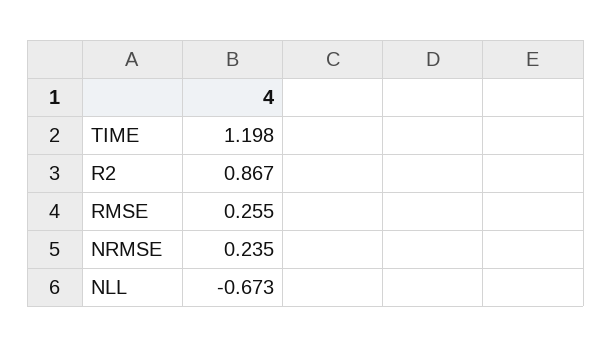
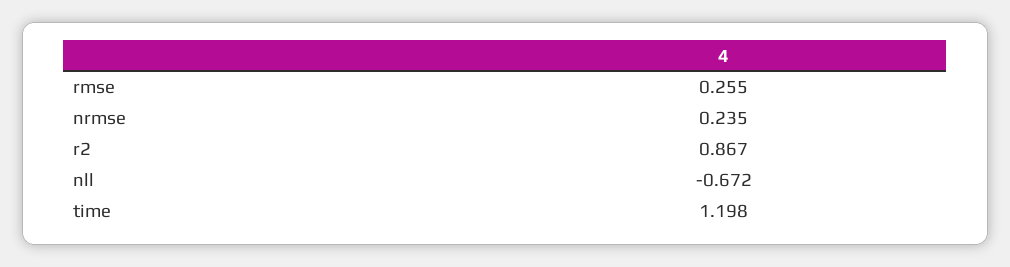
  {
    "TIME": 1.198,
    "R2": 0.867,
    "RMSE": 0.255,
    "NRMSE": 0.235,
-   "NLL": -0.673
+   "NLL": -0.672
  }

